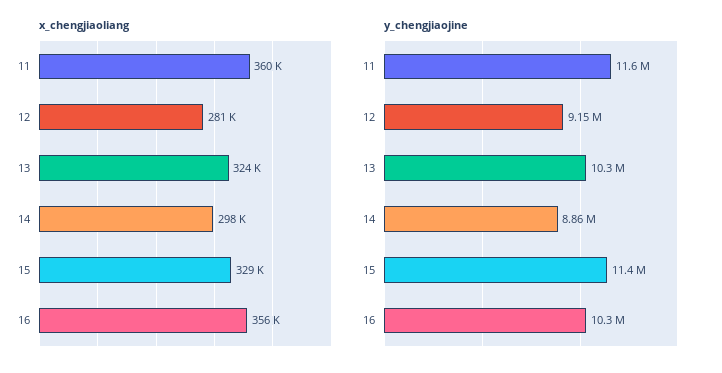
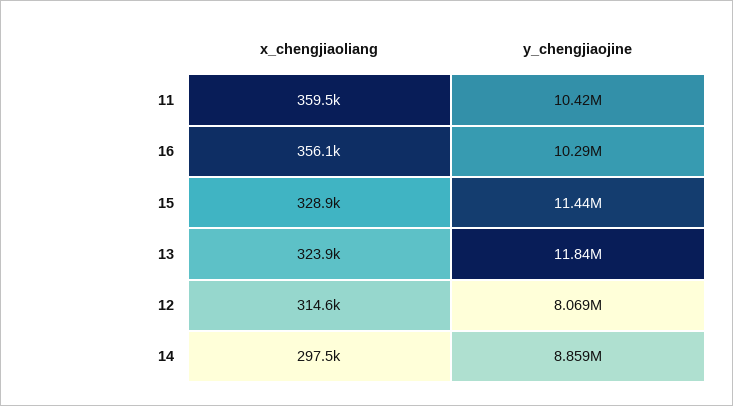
  {
    "x_chengjiaoliang": {
      "11": 359500,
-     "12": 281000,
+     "12": 314600,
      "13": 323900,
      "14": 297500,
      "15": 328900,
      "16": 356100
    },
    "y_chengjiaojine": {
-     "11": 11600000,
+     "11": 10420000,
-     "12": 9150000,
+     "12": 8069000,
-     "13": 10300000,
+     "13": 11840000,
      "14": 8859000,
      "15": 11440000,
      "16": 10290000
    }
  }

